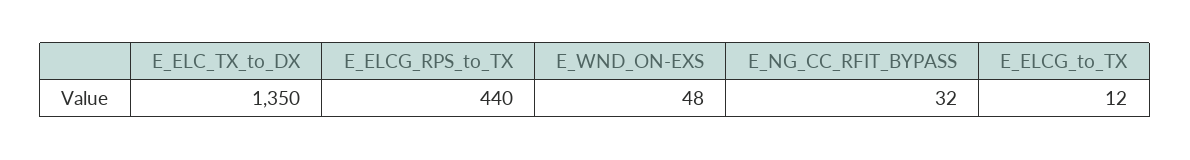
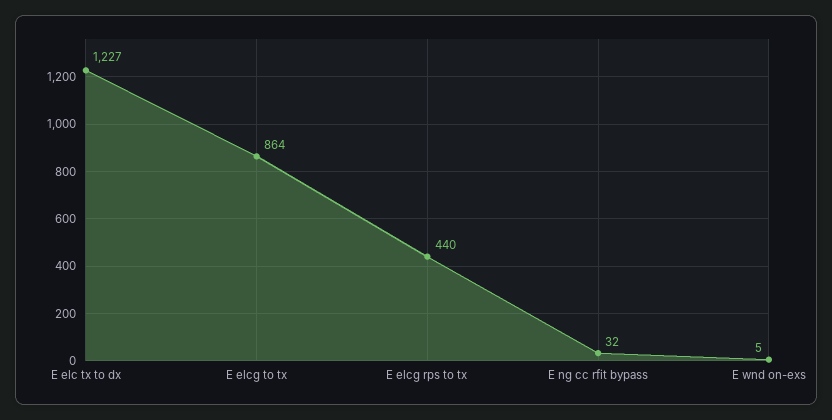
  {
-   "E_ELC_TX_to_DX": 1350,
+   "E_ELC_TX_to_DX": 1227,
    "E_ELCG_RPS_to_TX": 440,
-   "E_WND_ON-EXS": 48,
+   "E_WND_ON-EXS": 5,
    "E_NG_CC_RFIT_BYPASS": 32,
-   "E_ELCG_to_TX": 12
+   "E_ELCG_to_TX": 864
  }

